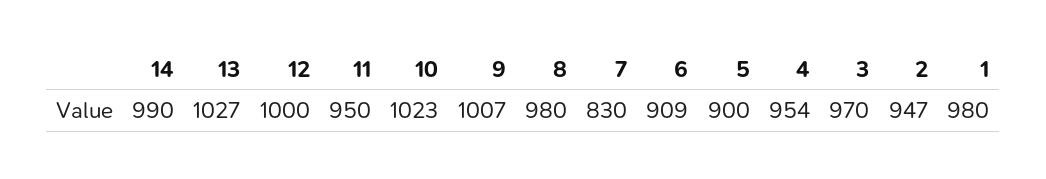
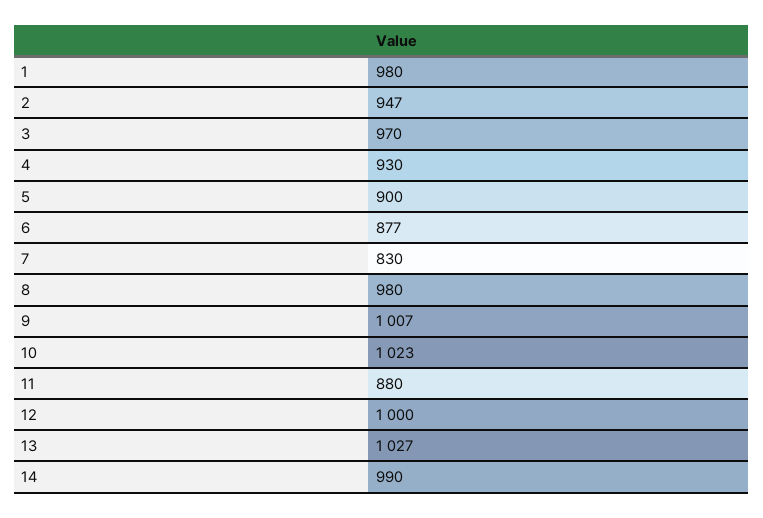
  {
    "14": 990,
    "13": 1027,
    "12": 1000,
-   "11": 950,
+   "11": 880,
    "10": 1023,
    "9": 1007,
    "8": 980,
    "7": 830,
-   "6": 909,
+   "6": 877,
    "5": 900,
-   "4": 954,
+   "4": 930,
    "3": 970,
    "2": 947,
    "1": 980
  }

